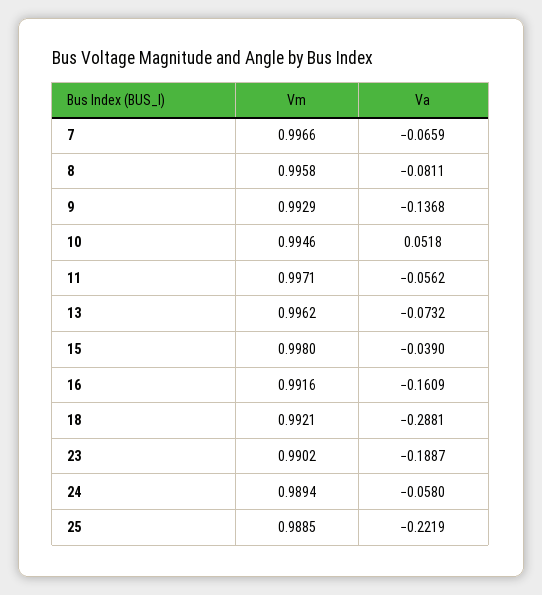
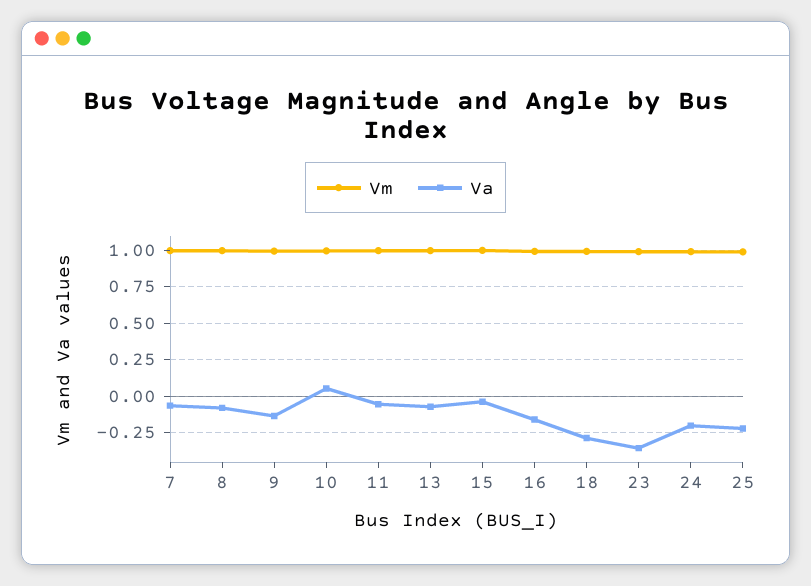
  {
    "Vm": {
      "7": 0.9966,
      "8": 0.9958,
      "9": 0.9929,
      "10": 0.9946,
      "11": 0.9971,
      "13": 0.9962,
      "15": 0.998,
      "16": 0.9916,
      "18": 0.9921,
      "23": 0.9902,
      "24": 0.9894,
      "25": 0.9885
    },
    "Va": {
      "7": -0.0659,
      "8": -0.0811,
      "9": -0.1368,
      "10": 0.0518,
      "11": -0.0562,
      "13": -0.0732,
      "15": -0.039,
      "16": -0.1609,
      "18": -0.2881,
-     "23": -0.1887,
+     "23": -0.35,
-     "24": -0.058,
+     "24": -0.2,
      "25": -0.2219
    }
  }

